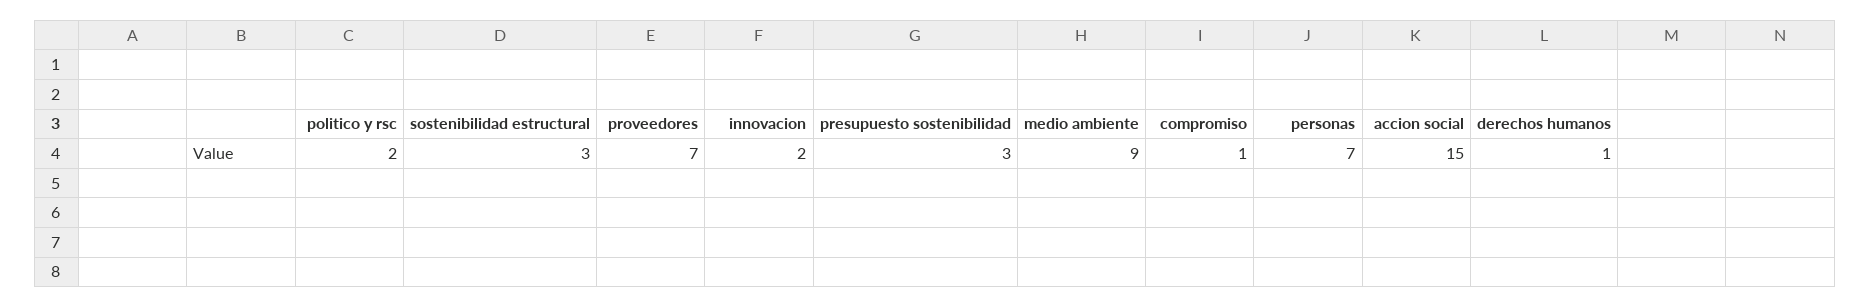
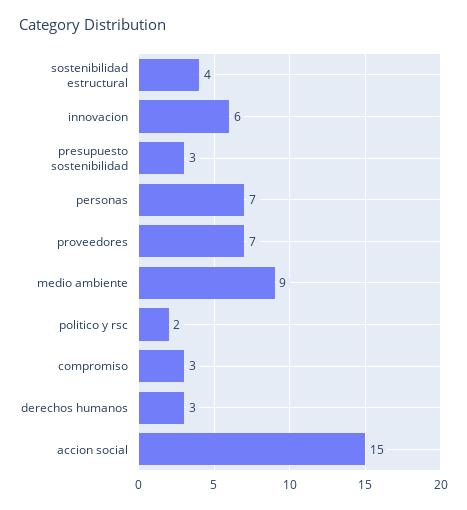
  {
    "politico y rsc": 2,
-   "sostenibilidad estructural": 3,
+   "sostenibilidad estructural": 4,
    "proveedores": 7,
-   "innovacion": 2,
+   "innovacion": 6,
    "presupuesto sostenibilidad": 3,
    "medio ambiente": 9,
-   "compromiso": 1,
+   "compromiso": 3,
    "personas": 7,
    "accion social": 15,
-   "derechos humanos": 1
+   "derechos humanos": 3
  }

